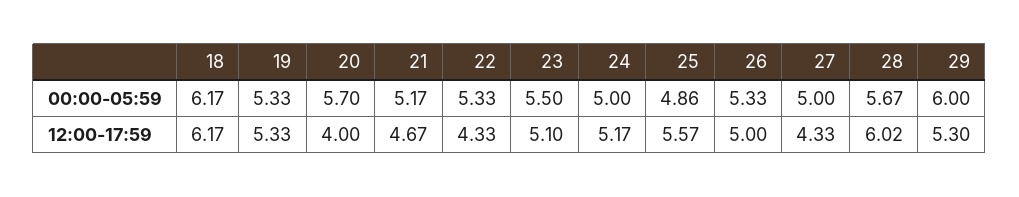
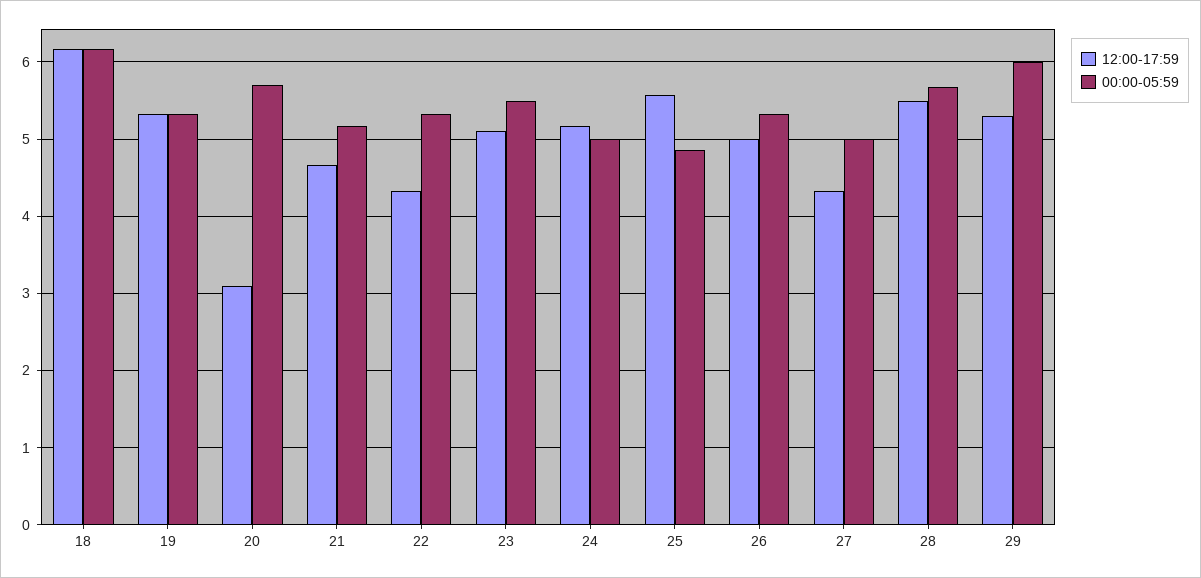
  {
    "00:00-05:59": {
      "18": 6.17,
      "19": 5.33,
      "20": 5.7,
      "21": 5.17,
      "22": 5.33,
      "23": 5.5,
      "24": 5,
      "25": 4.86,
      "26": 5.33,
      "27": 5,
      "28": 5.67,
      "29": 6
    },
    "12:00-17:59": {
      "18": 6.17,
      "19": 5.33,
-     "20": 4,
+     "20": 3.1,
      "21": 4.67,
      "22": 4.33,
      "23": 5.1,
      "24": 5.17,
      "25": 5.57,
      "26": 5,
      "27": 4.33,
-     "28": 6.02,
+     "28": 5.5,
      "29": 5.3
    }
  }

